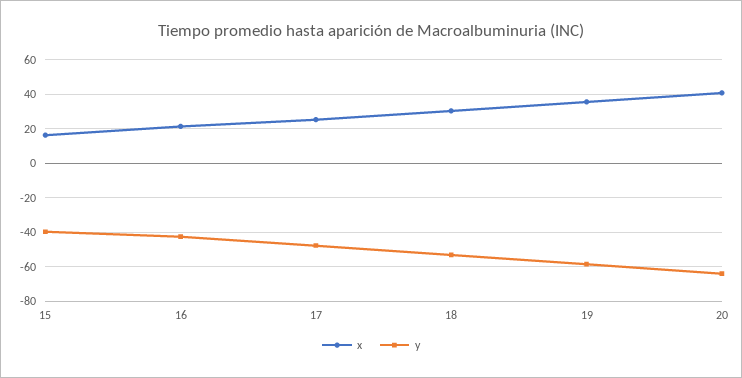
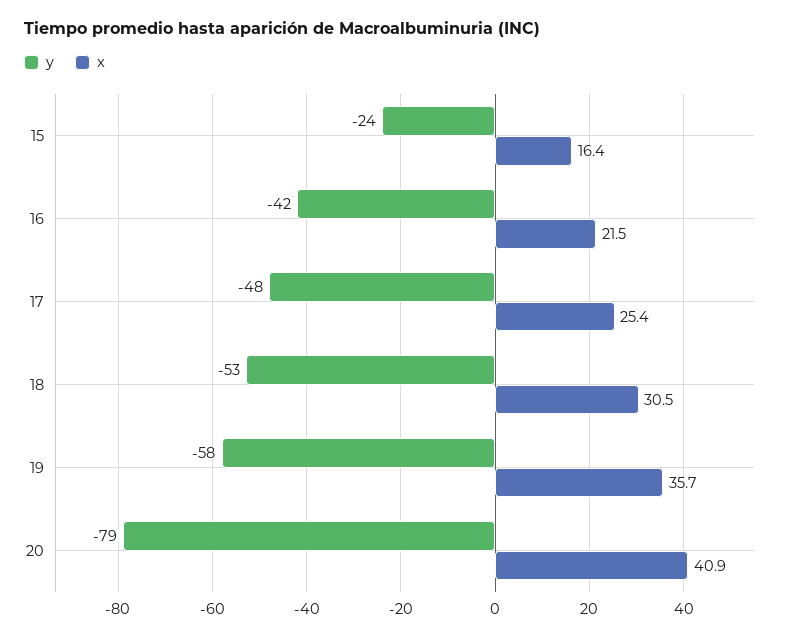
  {
    "x": {
      "15": 16.4,
      "16": 21.5,
      "17": 25.4,
      "18": 30.5,
      "19": 35.7,
      "20": 40.9
    },
    "y": {
-     "15": -40,
+     "15": -24,
      "16": -42,
      "17": -48,
      "18": -53,
      "19": -58,
-     "20": -65
+     "20": -79
    }
  }

